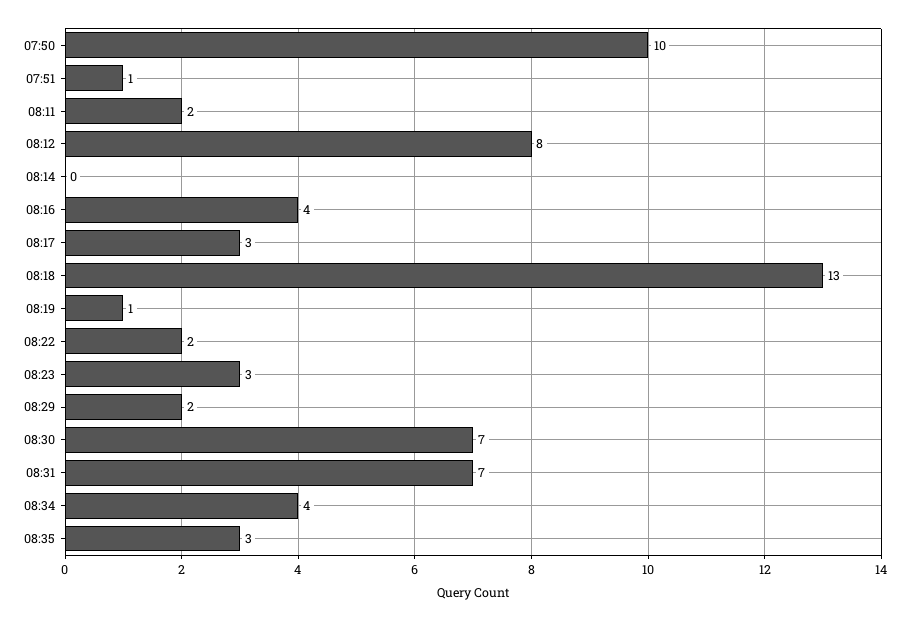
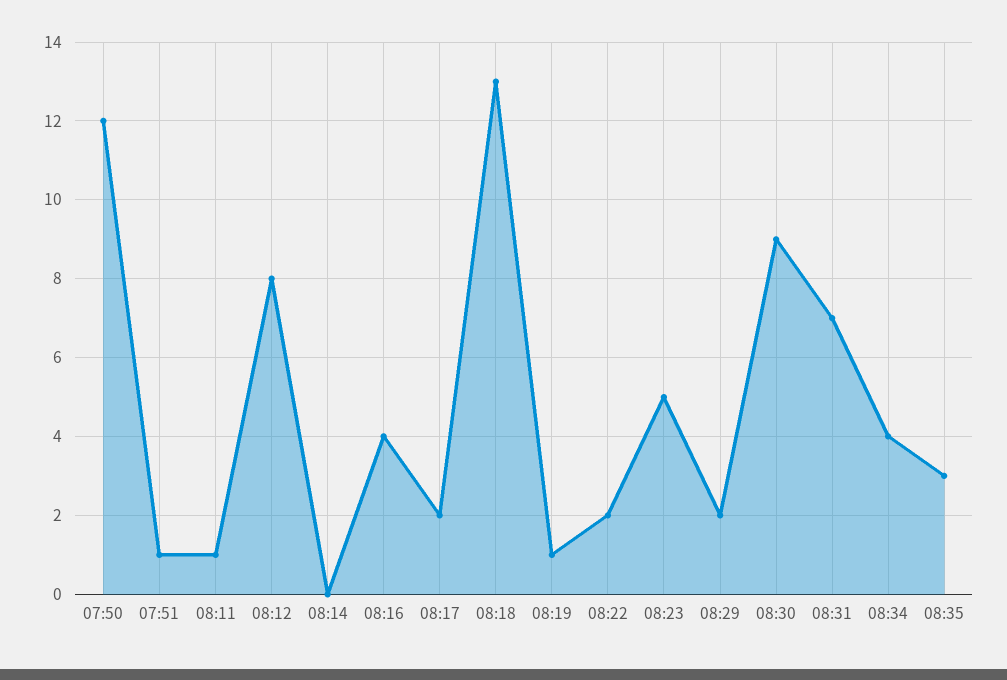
  {
-   "07:50": 10,
+   "07:50": 12,
    "07:51": 1,
-   "08:11": 2,
+   "08:11": 1,
    "08:12": 8,
    "08:14": 0,
    "08:16": 4,
-   "08:17": 3,
+   "08:17": 2,
    "08:18": 13,
    "08:19": 1,
    "08:22": 2,
-   "08:23": 3,
+   "08:23": 5,
    "08:29": 2,
-   "08:30": 7,
+   "08:30": 9,
    "08:31": 7,
    "08:34": 4,
    "08:35": 3
  }

